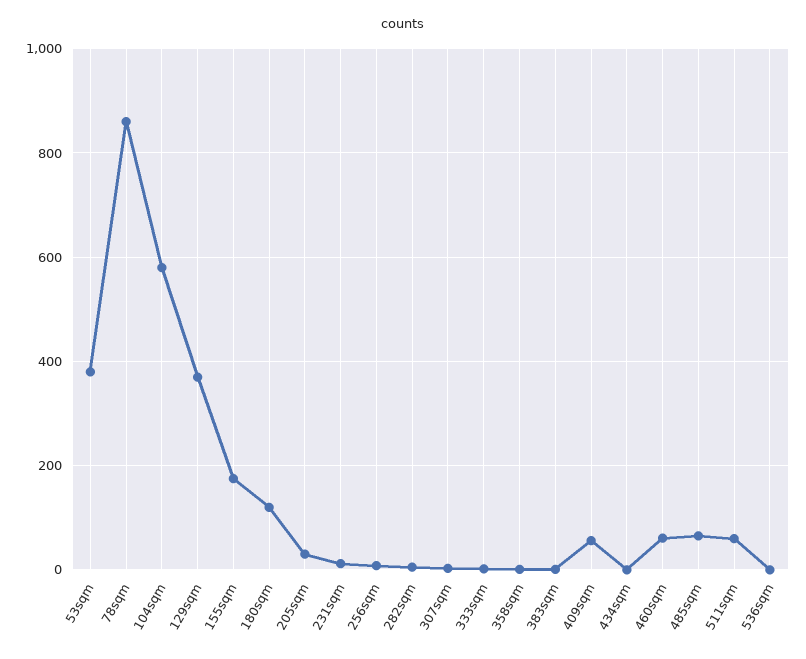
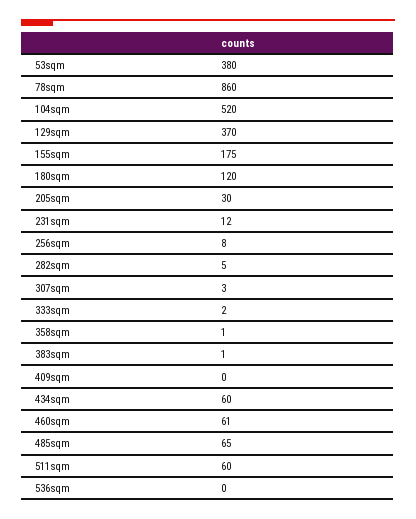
  {
    "53sqm": 380,
    "78sqm": 860,
-   "104sqm": 580,
+   "104sqm": 520,
    "129sqm": 370,
    "155sqm": 175,
    "180sqm": 120,
    "205sqm": 30,
    "231sqm": 12,
    "256sqm": 8,
    "282sqm": 5,
    "307sqm": 3,
    "333sqm": 2,
    "358sqm": 1,
    "383sqm": 1,
-   "409sqm": 60,
+   "409sqm": 0,
-   "434sqm": 0,
+   "434sqm": 60,
    "460sqm": 61,
    "485sqm": 65,
    "511sqm": 60,
    "536sqm": 0
  }

